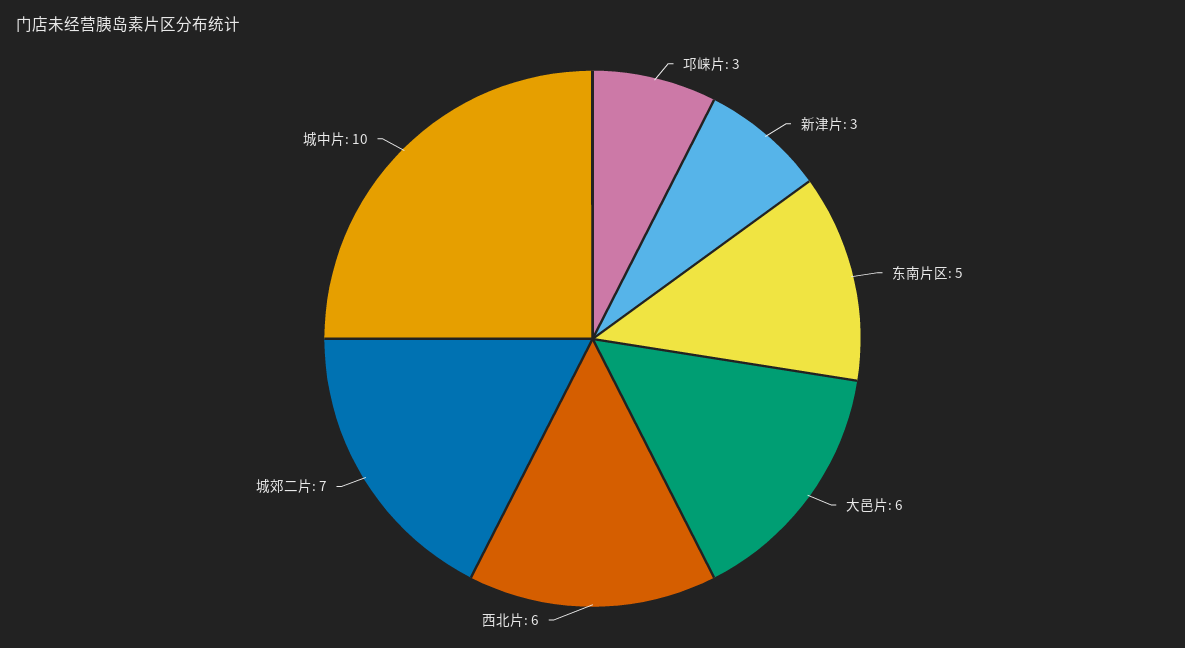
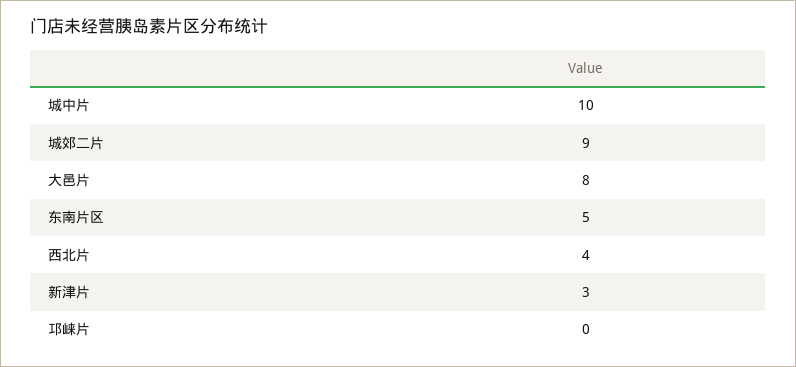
  {
-   "邛崃片": 3,
+   "邛崃片": 0,
    "新津片": 3,
    "东南片区": 5,
-   "大邑片": 6,
+   "大邑片": 8,
-   "西北片": 6,
+   "西北片": 4,
-   "城郊二片": 7,
+   "城郊二片": 9,
    "城中片": 10
  }

